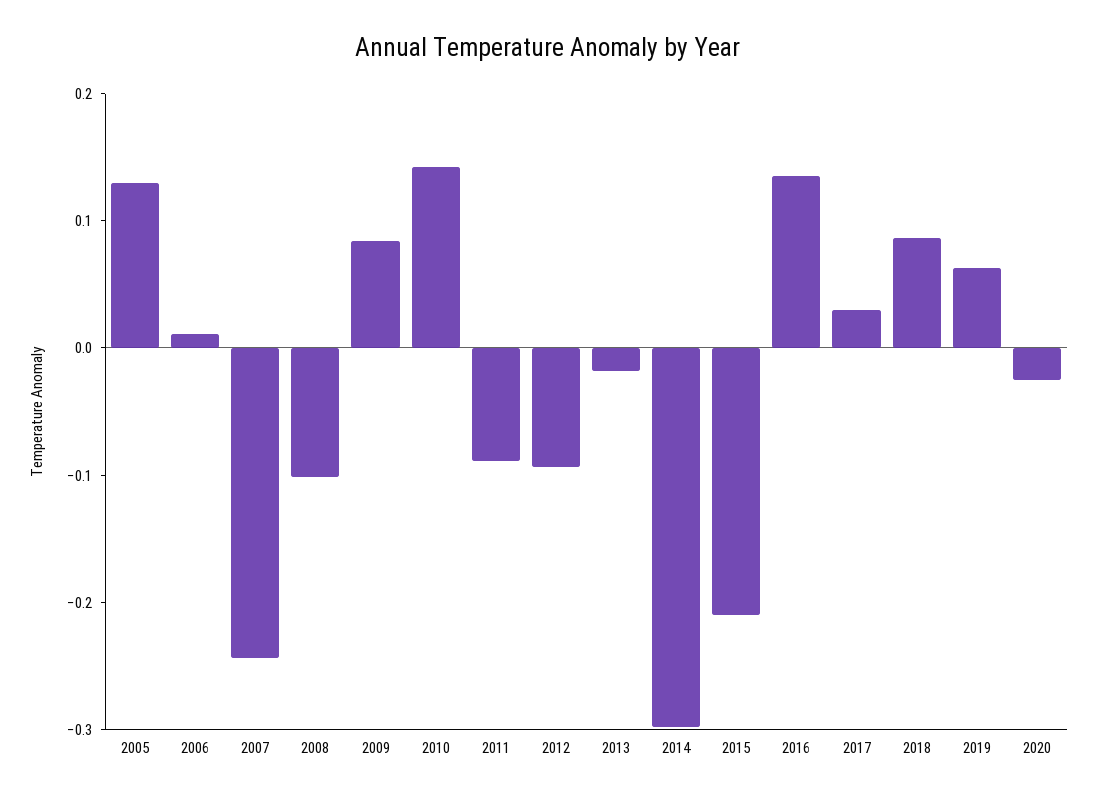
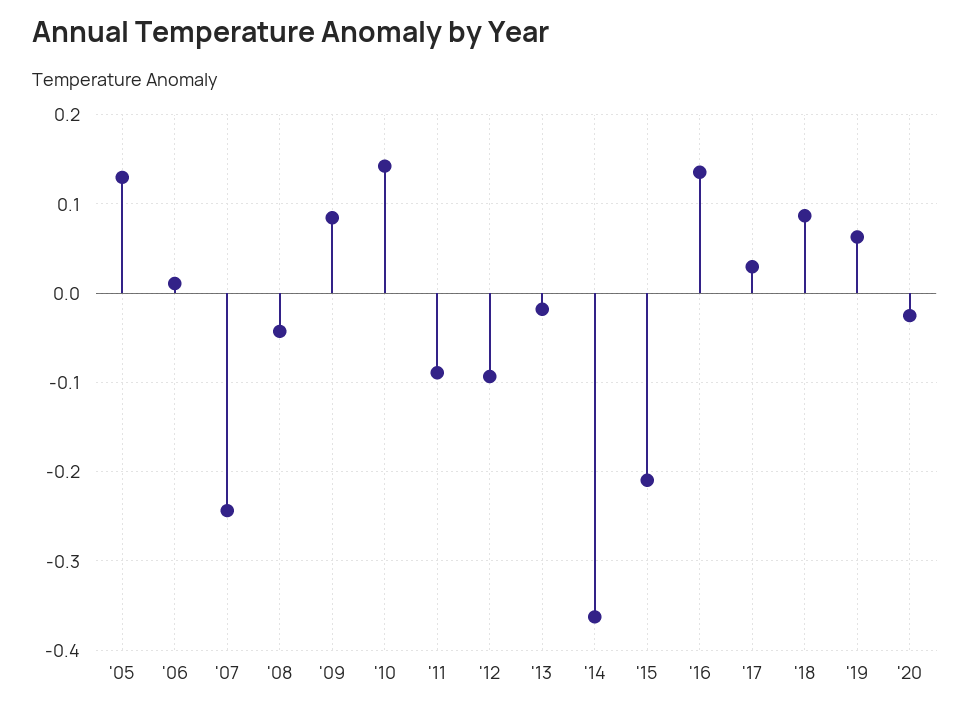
  {
    "2005": 0.13,
    "2006": 0.01,
    "2007": -0.24,
-   "2008": -0.1,
+   "2008": -0.04,
    "2009": 0.08,
    "2010": 0.14,
    "2011": -0.09,
    "2012": -0.09,
    "2013": -0.02,
-   "2014": -0.3,
+   "2014": -0.36,
    "2015": -0.21,
    "2016": 0.14,
    "2017": 0.03,
    "2018": 0.09,
    "2019": 0.06,
    "2020": -0.03
  }

